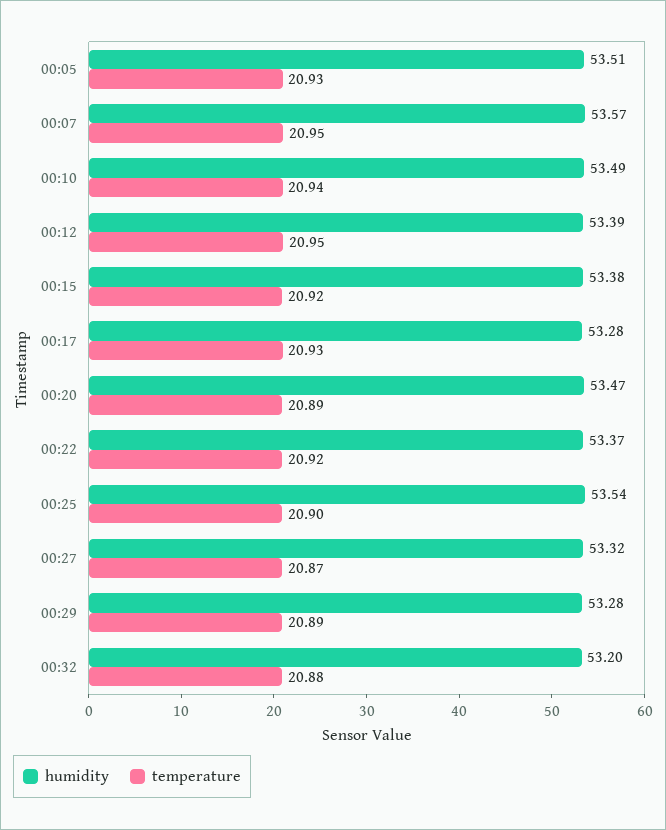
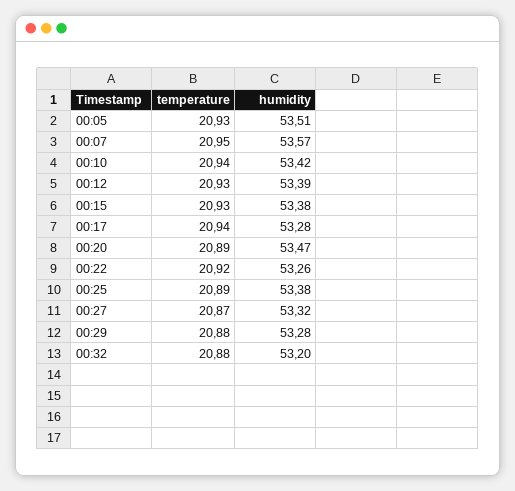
  {
    "humidity": {
      "00:05": 53.51,
      "00:07": 53.57,
-     "00:10": 53.49,
+     "00:10": 53.42,
      "00:12": 53.39,
      "00:15": 53.38,
      "00:17": 53.28,
      "00:20": 53.47,
-     "00:22": 53.37,
+     "00:22": 53.26,
-     "00:25": 53.54,
+     "00:25": 53.38,
      "00:27": 53.32,
      "00:29": 53.28,
      "00:32": 53.2
    },
    "temperature": {
      "00:05": 20.93,
      "00:07": 20.95,
      "00:10": 20.94,
-     "00:12": 20.95,
+     "00:12": 20.93,
-     "00:15": 20.92,
+     "00:15": 20.93,
-     "00:17": 20.93,
+     "00:17": 20.94,
      "00:20": 20.89,
      "00:22": 20.92,
-     "00:25": 20.9,
+     "00:25": 20.89,
      "00:27": 20.87,
-     "00:29": 20.89,
+     "00:29": 20.88,
      "00:32": 20.88
    }
  }

